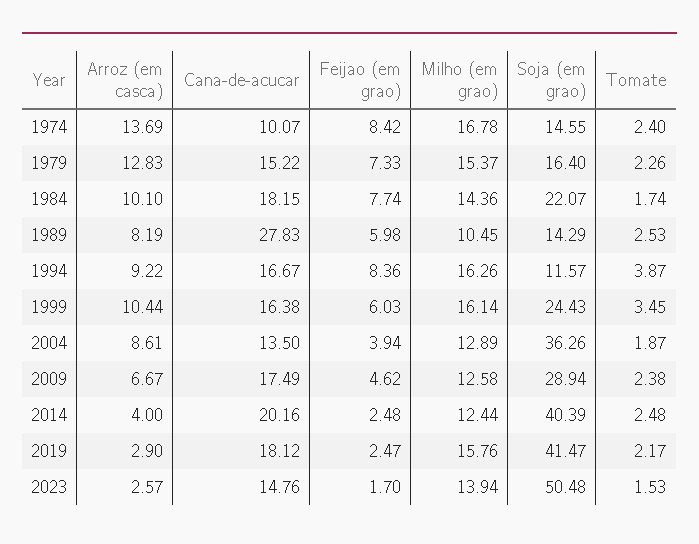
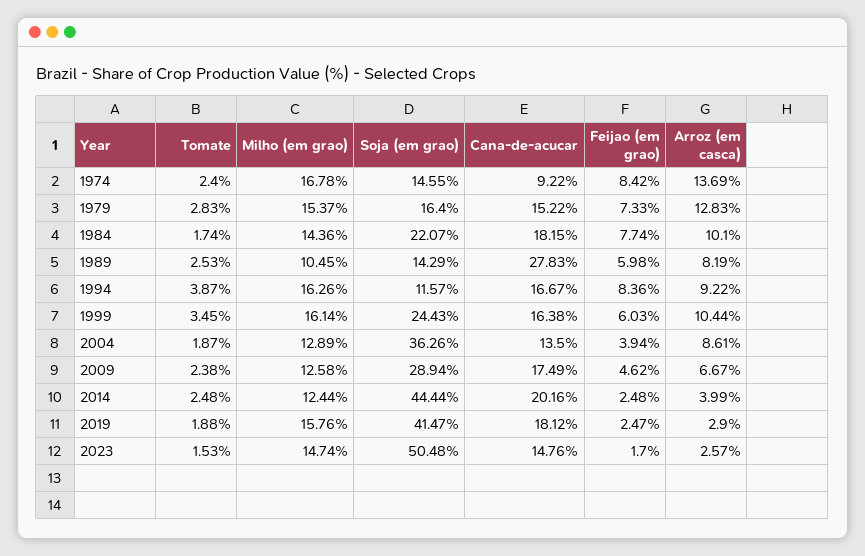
  {
    "Arroz (em casca)": {
      "1974": 13.69,
      "1979": 12.83,
      "1984": 10.1,
      "1989": 8.19,
      "1994": 9.22,
      "1999": 10.44,
      "2004": 8.61,
      "2009": 6.67,
-     "2014": 4,
+     "2014": 3.99,
      "2019": 2.9,
      "2023": 2.57
    },
    "Cana-de-acucar": {
-     "1974": 10.07,
+     "1974": 9.22,
      "1979": 15.22,
      "1984": 18.15,
      "1989": 27.83,
      "1994": 16.67,
      "1999": 16.38,
      "2004": 13.5,
      "2009": 17.49,
      "2014": 20.16,
      "2019": 18.12,
      "2023": 14.76
    },
    "Feijao (em grao)": {
      "1974": 8.42,
      "1979": 7.33,
      "1984": 7.74,
      "1989": 5.98,
      "1994": 8.36,
      "1999": 6.03,
      "2004": 3.94,
      "2009": 4.62,
      "2014": 2.48,
      "2019": 2.47,
      "2023": 1.7
    },
    "Milho (em grao)": {
      "1974": 16.78,
      "1979": 15.37,
      "1984": 14.36,
      "1989": 10.45,
      "1994": 16.26,
      "1999": 16.14,
      "2004": 12.89,
      "2009": 12.58,
      "2014": 12.44,
      "2019": 15.76,
-     "2023": 13.94
+     "2023": 14.74
    },
    "Soja (em grao)": {
      "1974": 14.55,
      "1979": 16.4,
      "1984": 22.07,
      "1989": 14.29,
      "1994": 11.57,
      "1999": 24.43,
      "2004": 36.26,
      "2009": 28.94,
-     "2014": 40.39,
+     "2014": 44.44,
      "2019": 41.47,
      "2023": 50.48
    },
    "Tomate": {
      "1974": 2.4,
-     "1979": 2.26,
+     "1979": 2.83,
      "1984": 1.74,
      "1989": 2.53,
      "1994": 3.87,
      "1999": 3.45,
      "2004": 1.87,
      "2009": 2.38,
      "2014": 2.48,
-     "2019": 2.17,
+     "2019": 1.88,
      "2023": 1.53
    }
  }

